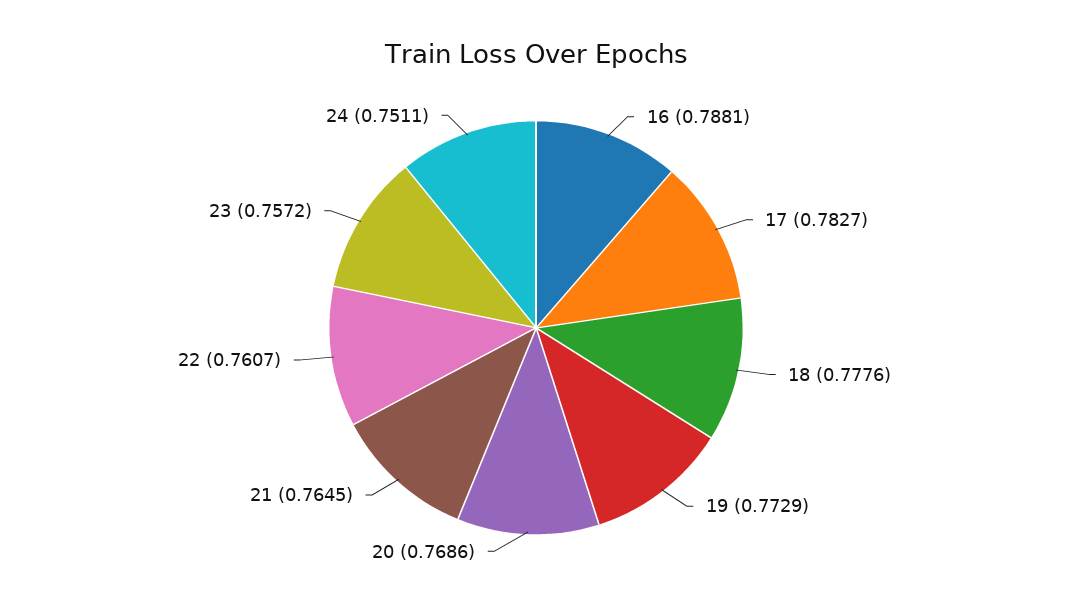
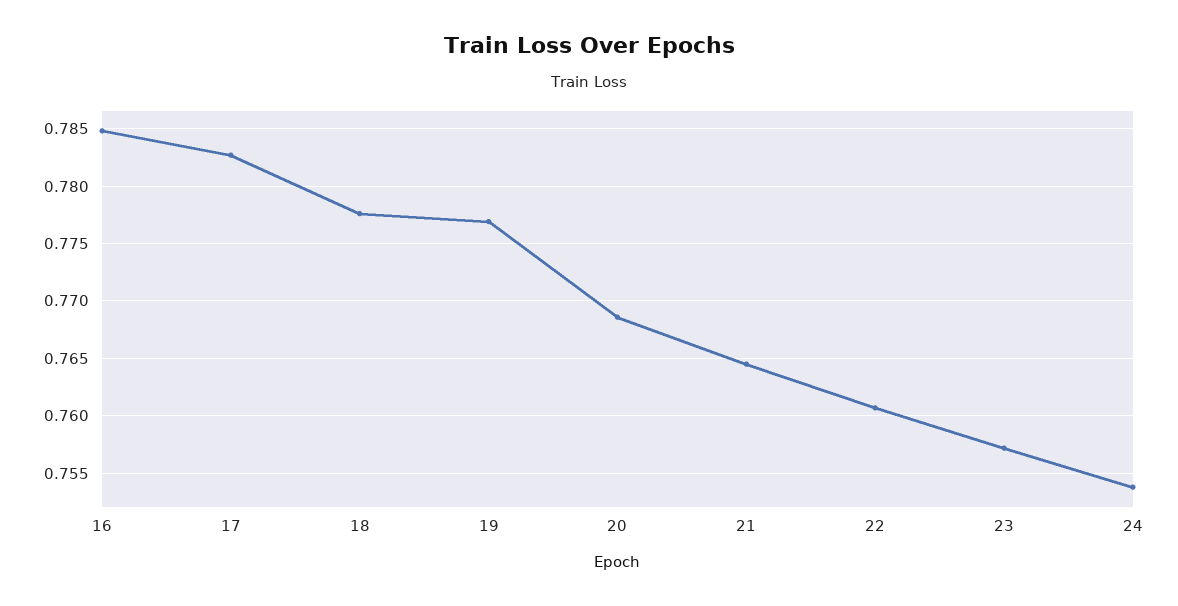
  {
-   "16": 0.7881,
+   "16": 0.785,
    "17": 0.7827,
    "18": 0.7776,
-   "19": 0.7729,
+   "19": 0.777,
    "20": 0.7686,
    "21": 0.7645,
    "22": 0.7607,
    "23": 0.7572,
-   "24": 0.7511
+   "24": 0.754
  }

